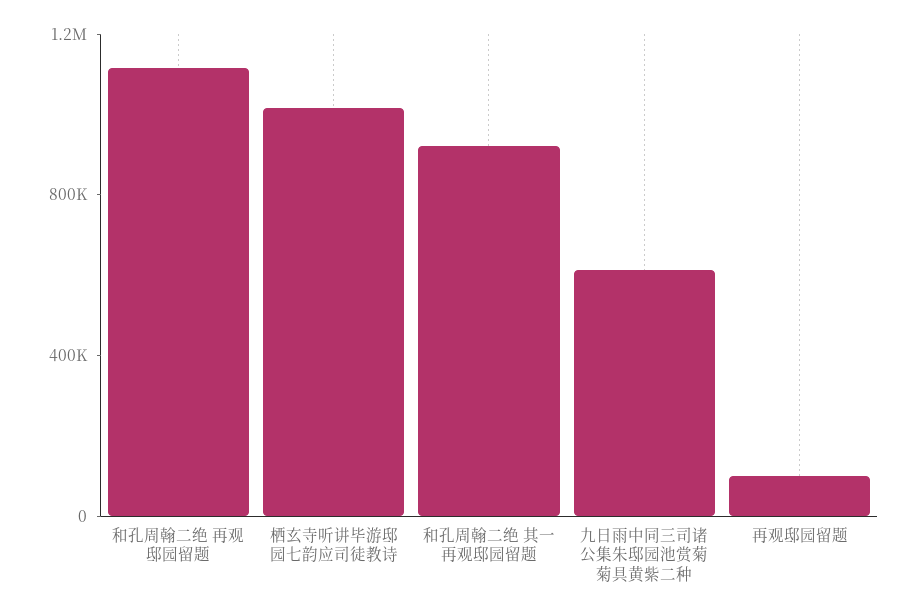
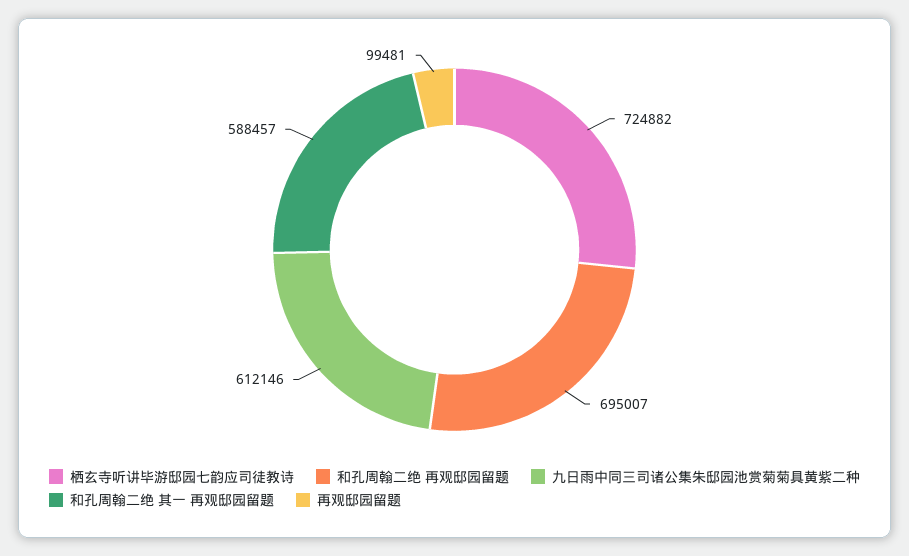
  {
-   "和孔周翰二绝 再观邸园留题": 1100000,
+   "和孔周翰二绝 再观邸园留题": 695007,
-   "栖玄寺听讲毕游邸园七韵应司徒教诗": 1000000,
+   "栖玄寺听讲毕游邸园七韵应司徒教诗": 724882,
-   "和孔周翰二绝 其一 再观邸园留题": 900000,
+   "和孔周翰二绝 其一 再观邸园留题": 588457,
    "九日雨中同三司诸公集朱邸园池赏菊菊具黄紫二种": 612146,
    "再观邸园留题": 99481
  }

